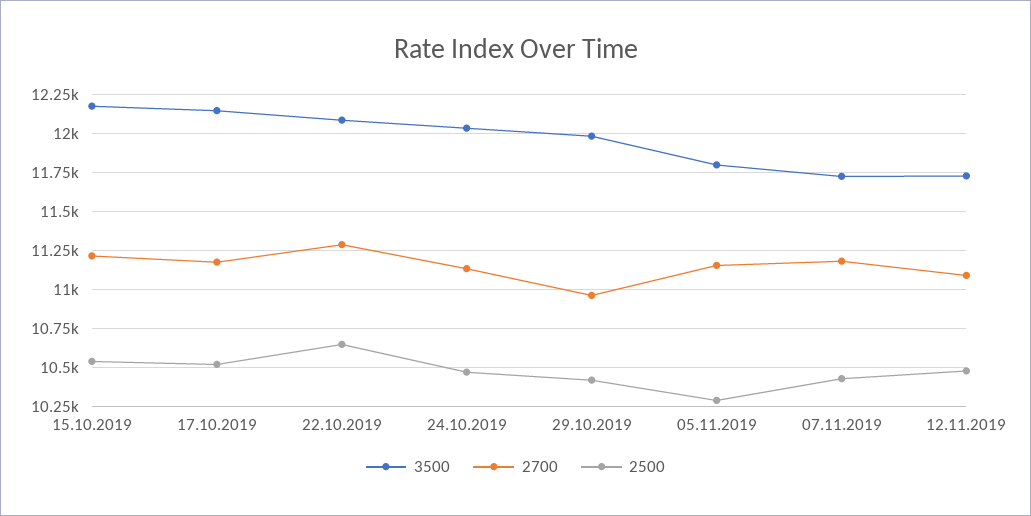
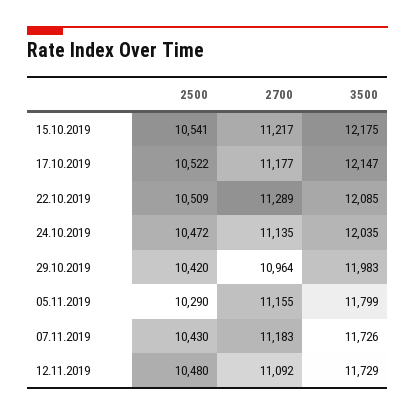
  {
    "3500": {
      "15.10.2019": 12175,
      "17.10.2019": 12147,
      "22.10.2019": 12085,
      "24.10.2019": 12035,
      "29.10.2019": 11983,
      "05.11.2019": 11799,
      "07.11.2019": 11726,
      "12.11.2019": 11729
    },
    "2700": {
      "15.10.2019": 11217,
      "17.10.2019": 11177,
      "22.10.2019": 11289,
      "24.10.2019": 11135,
      "29.10.2019": 10964,
      "05.11.2019": 11155,
      "07.11.2019": 11183,
      "12.11.2019": 11092
    },
    "2500": {
      "15.10.2019": 10541,
      "17.10.2019": 10522,
-     "22.10.2019": 10650,
+     "22.10.2019": 10509,
      "24.10.2019": 10472,
      "29.10.2019": 10420,
      "05.11.2019": 10290,
      "07.11.2019": 10430,
      "12.11.2019": 10480
    }
  }

